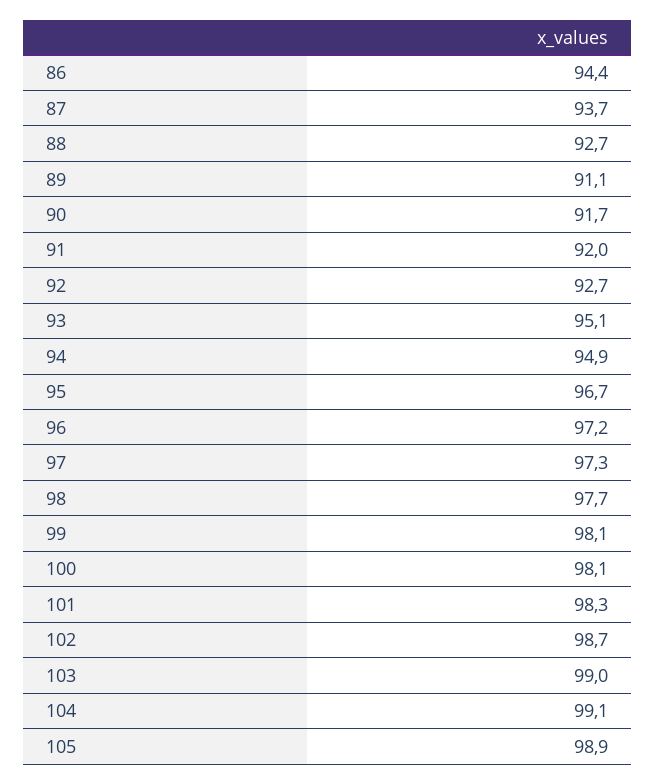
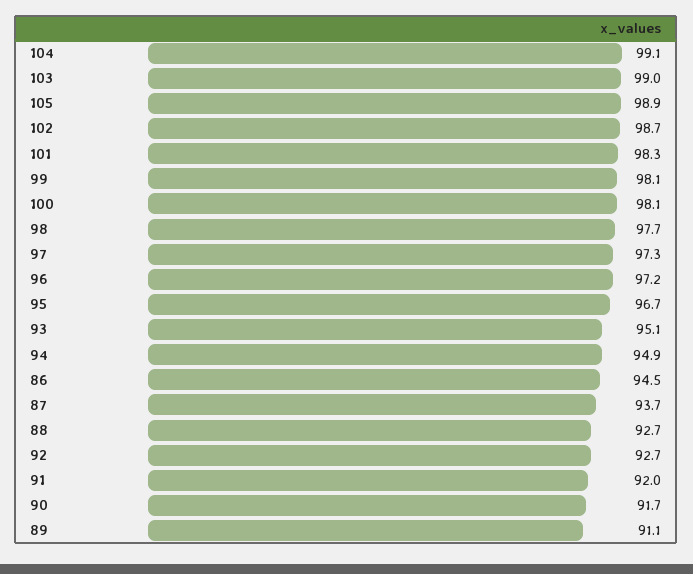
  {
-   "86": 94.4,
+   "86": 94.5,
    "87": 93.7,
    "88": 92.7,
    "89": 91.1,
    "90": 91.7,
    "91": 92,
    "92": 92.7,
    "93": 95.1,
    "94": 94.9,
    "95": 96.7,
    "96": 97.2,
    "97": 97.3,
    "98": 97.7,
    "99": 98.1,
    "100": 98.1,
    "101": 98.3,
    "102": 98.7,
    "103": 99,
    "104": 99.1,
    "105": 98.9
  }

